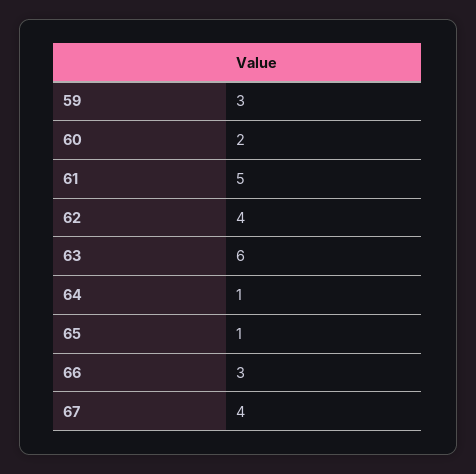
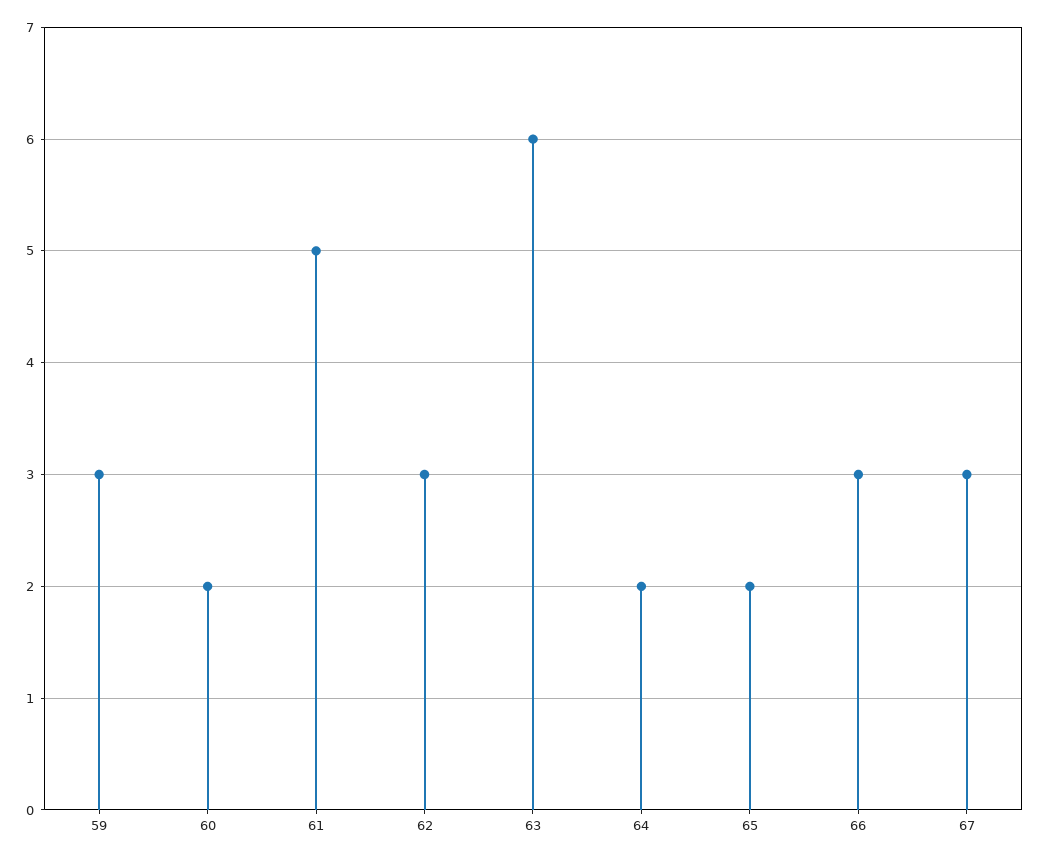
  {
    "59": 3,
    "60": 2,
    "61": 5,
-   "62": 4,
+   "62": 3,
    "63": 6,
-   "64": 1,
+   "64": 2,
-   "65": 1,
+   "65": 2,
    "66": 3,
-   "67": 4
+   "67": 3
  }

